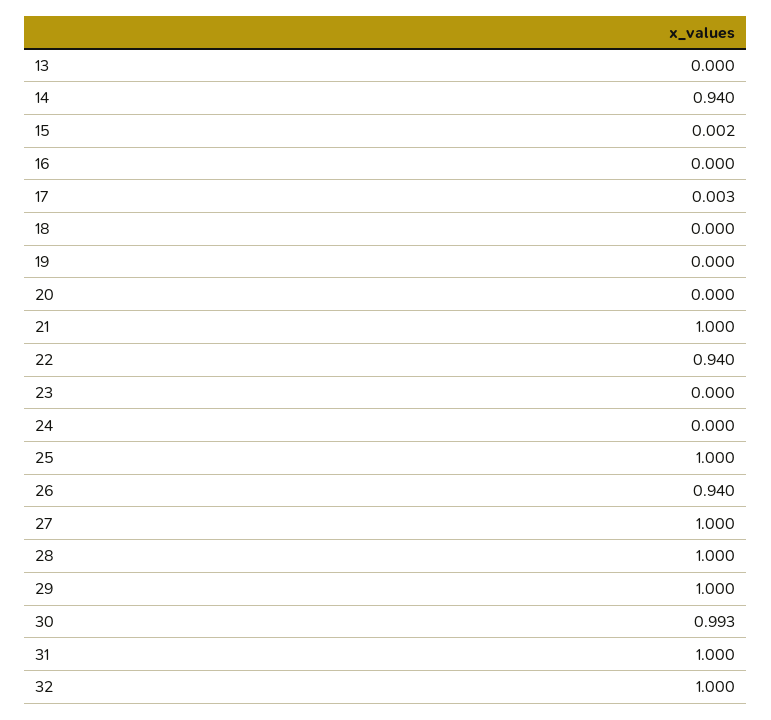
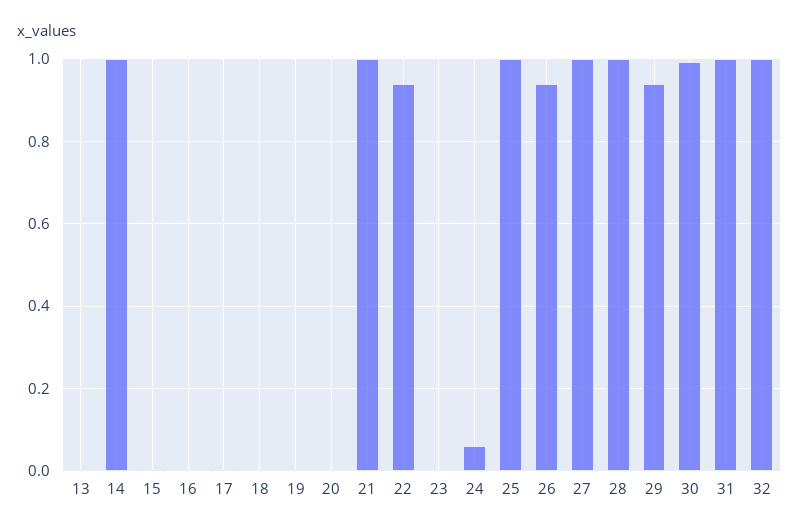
  {
    "13": 0,
-   "14": 0.94,
+   "14": 1,
    "15": 0.002,
    "16": 0,
    "17": 0.003,
    "18": 0,
    "19": 0,
    "20": 0,
    "21": 1,
    "22": 0.94,
    "23": 0,
-   "24": 0,
+   "24": 0.06,
    "25": 1,
    "26": 0.94,
    "27": 1,
    "28": 1,
-   "29": 1,
+   "29": 0.94,
    "30": 0.993,
    "31": 1,
    "32": 1
  }

